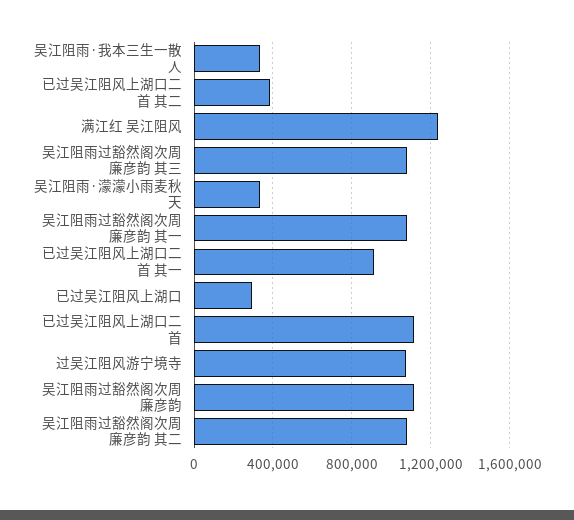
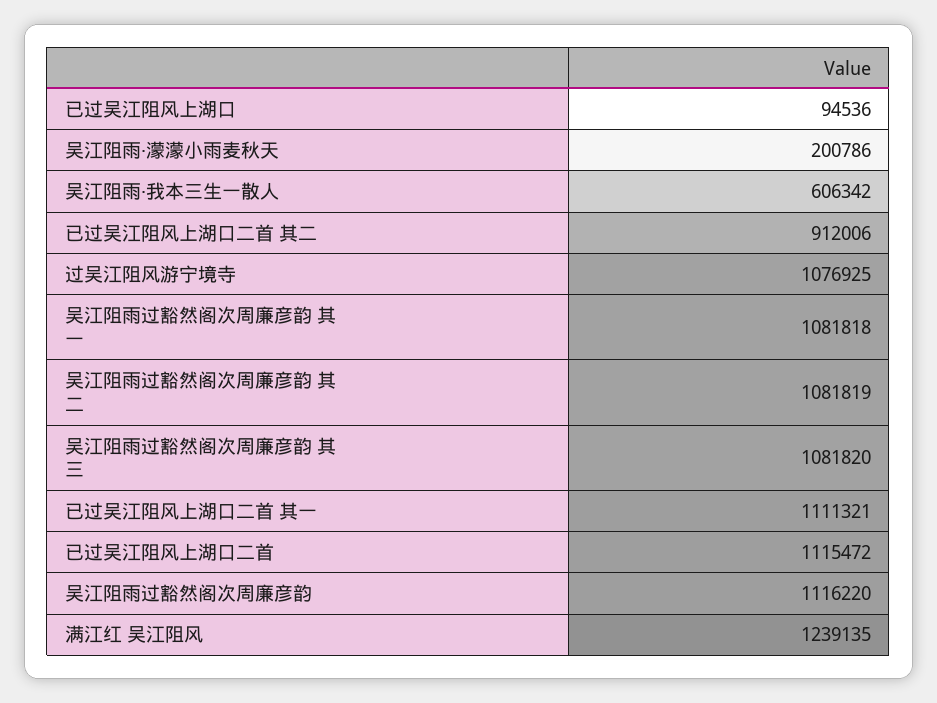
  {
-   "吴江阻雨·我本三生一散人": 350000,
+   "吴江阻雨·我本三生一散人": 606342,
-   "已过吴江阻风上湖口二首 其二": 400000,
+   "已过吴江阻风上湖口二首 其二": 912006,
    "满江红 吴江阻风": 1239135,
    "吴江阻雨过豁然阁次周廉彦韵 其三": 1081820,
-   "吴江阻雨·濛濛小雨麦秋天": 350000,
+   "吴江阻雨·濛濛小雨麦秋天": 200786,
    "吴江阻雨过豁然阁次周廉彦韵 其一": 1081818,
-   "已过吴江阻风上湖口二首 其一": 900000,
+   "已过吴江阻风上湖口二首 其一": 1111321,
-   "已过吴江阻风上湖口": 300000,
+   "已过吴江阻风上湖口": 94536,
    "已过吴江阻风上湖口二首": 1115472,
    "过吴江阻风游宁境寺": 1076925,
    "吴江阻雨过豁然阁次周廉彦韵": 1116220,
    "吴江阻雨过豁然阁次周廉彦韵 其二": 1081819
  }

